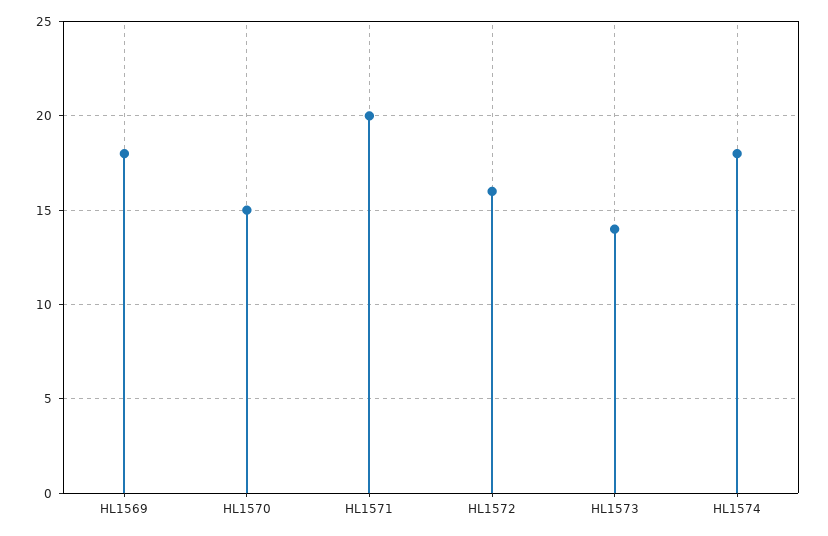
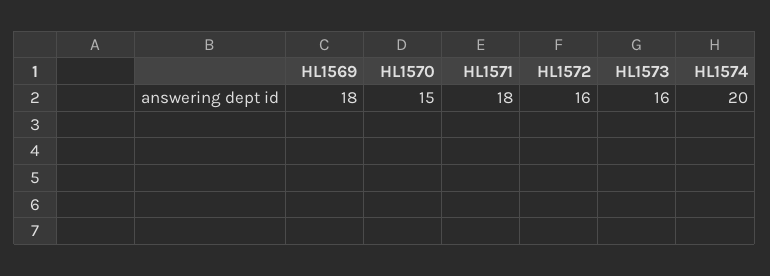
  {
    "HL1569": 18,
    "HL1570": 15,
-   "HL1571": 20,
+   "HL1571": 18,
    "HL1572": 16,
-   "HL1573": 14,
+   "HL1573": 16,
-   "HL1574": 18
+   "HL1574": 20
  }

